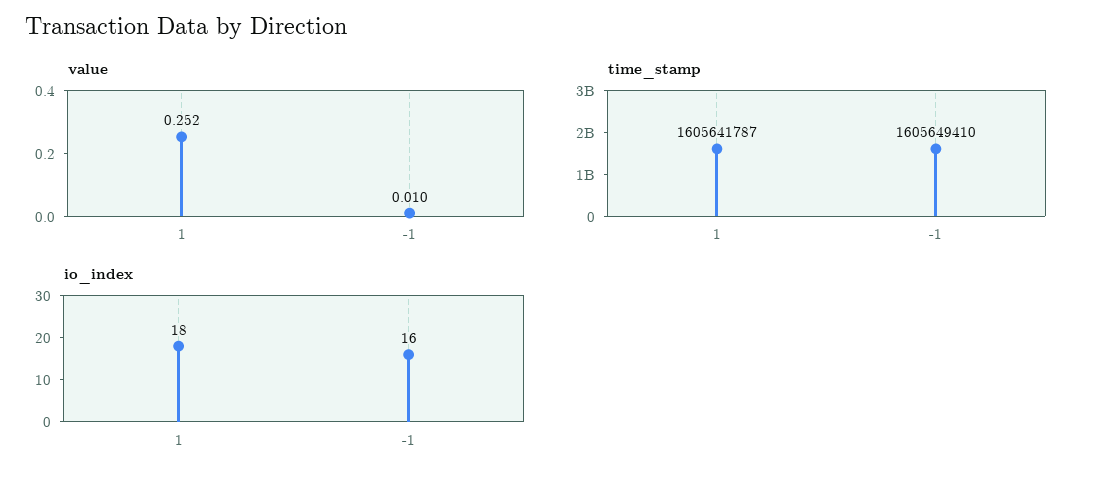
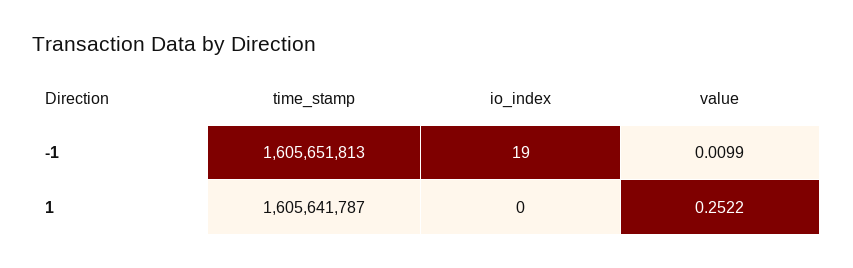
  {
    "value": {
      "1": 0.2522,
      "-1": 0.0099
    },
    "time_stamp": {
      "1": 1605641787,
-     "-1": 1605649410
+     "-1": 1605651813
    },
    "io_index": {
-     "1": 18,
+     "1": 0,
-     "-1": 16
+     "-1": 19
    }
  }

